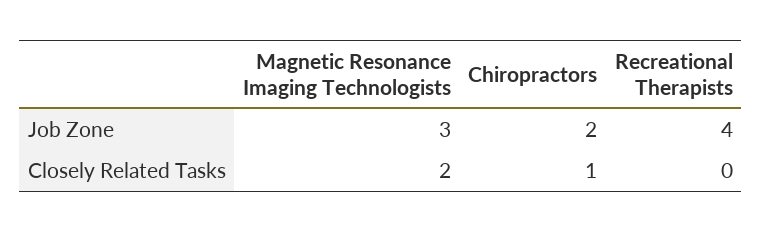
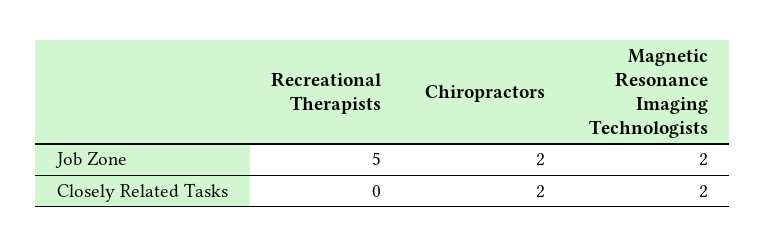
  {
    "Magnetic Resonance Imaging Technologists": {
-     "Job Zone": 3,
+     "Job Zone": 2,
      "Closely Related Tasks": 2
    },
    "Chiropractors": {
      "Job Zone": 2,
-     "Closely Related Tasks": 1
+     "Closely Related Tasks": 2
    },
    "Recreational Therapists": {
-     "Job Zone": 4,
+     "Job Zone": 5,
      "Closely Related Tasks": 0
    }
  }

